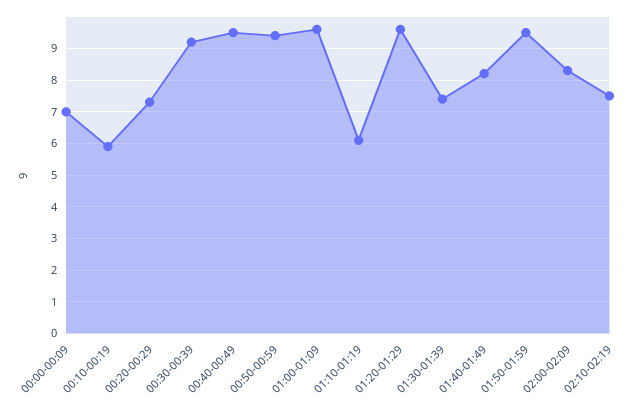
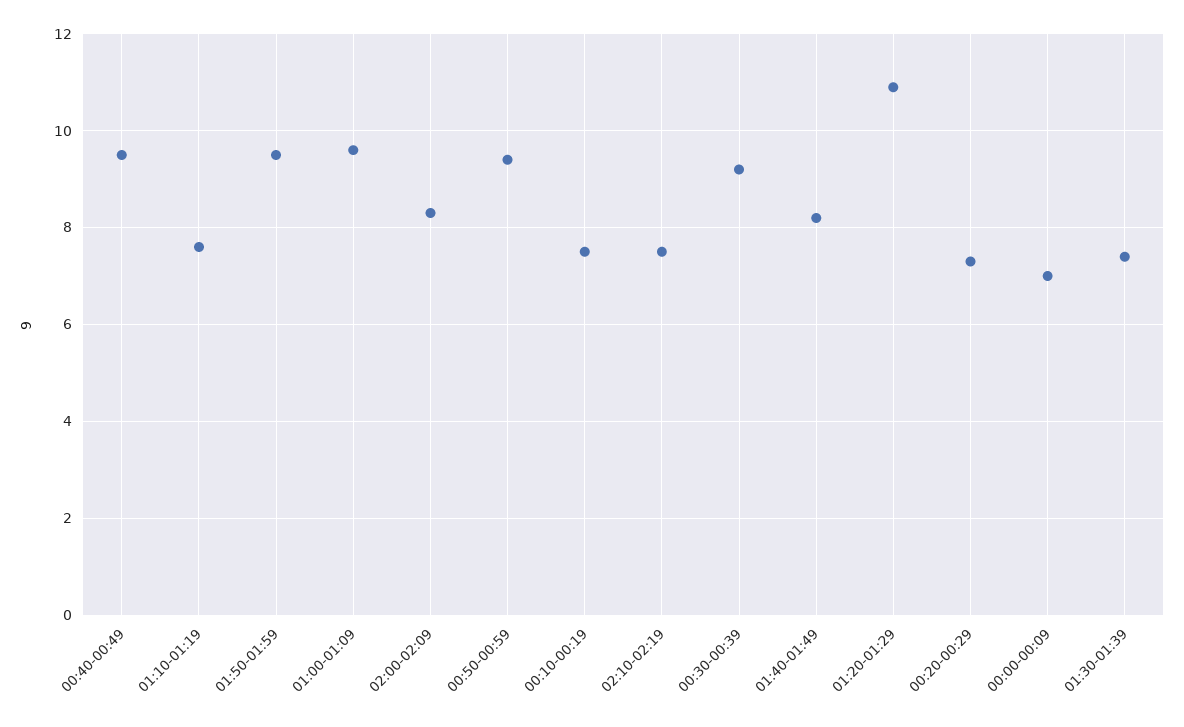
  {
    "00:00-00:09": 7,
-   "00:10-00:19": 6,
+   "00:10-00:19": 7.5,
    "00:20-00:29": 7.5,
    "00:30-00:39": 9,
    "00:40-00:49": 9.5,
    "00:50-00:59": 9.5,
    "01:00-01:09": 9.5,
-   "01:10-01:19": 6,
+   "01:10-01:19": 7.5,
-   "01:20-01:29": 9.5,
+   "01:20-01:29": 11,
    "01:30-01:39": 7.5,
    "01:40-01:49": 8,
    "01:50-01:59": 9.5,
    "02:00-02:09": 8.5,
    "02:10-02:19": 7.5
  }

